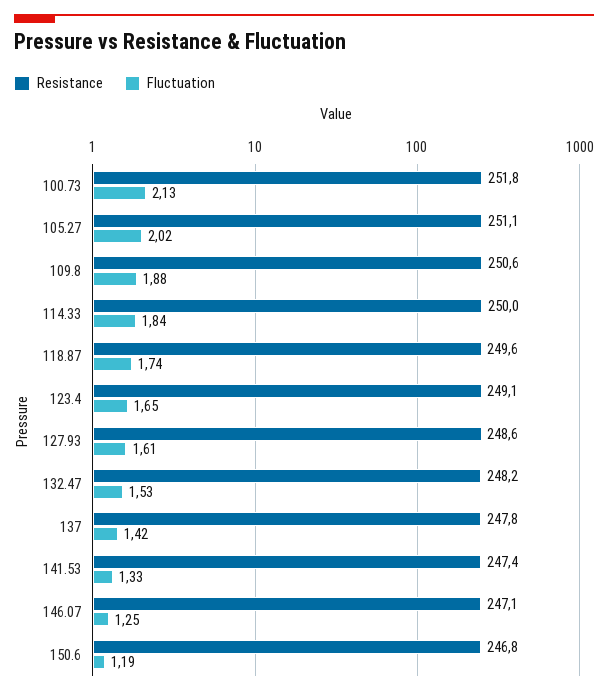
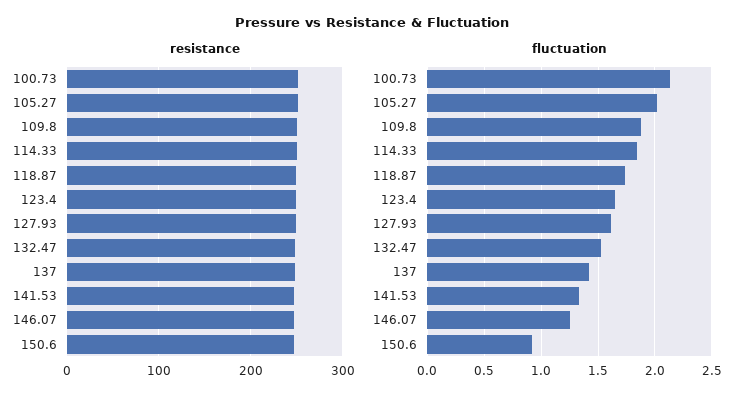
  {
    "Resistance": {
      "100.73": 251.8,
      "105.27": 251.1,
      "109.8": 250.6,
      "114.33": 250,
      "118.87": 249.6,
      "123.4": 249.1,
      "127.93": 248.6,
      "132.47": 248.2,
      "137": 247.8,
      "141.53": 247.4,
      "146.07": 247.1,
      "150.6": 246.8
    },
    "Fluctuation": {
      "100.73": 2.13,
      "105.27": 2.02,
      "109.8": 1.88,
      "114.33": 1.84,
      "118.87": 1.74,
      "123.4": 1.65,
      "127.93": 1.61,
      "132.47": 1.53,
      "137": 1.42,
      "141.53": 1.33,
      "146.07": 1.25,
-     "150.6": 1.19
+     "150.6": 0.9
    }
  }

